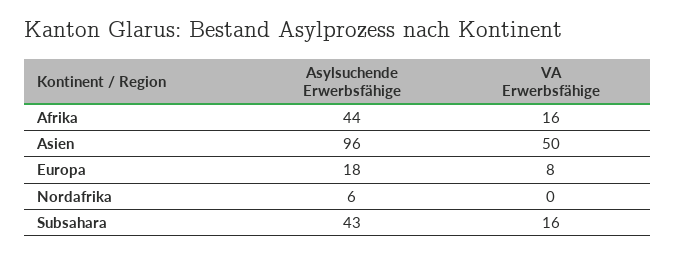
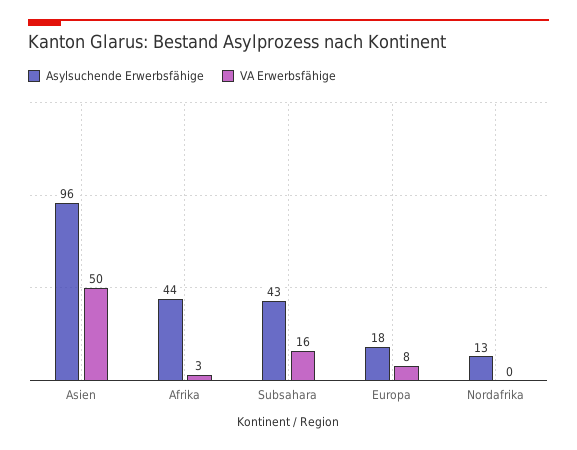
  {
    "Asylsuchende Erwerbsfähige": {
      "Afrika": 44,
      "Asien": 96,
      "Europa": 18,
-     "Nordafrika": 6,
+     "Nordafrika": 13,
      "Subsahara": 43
    },
    "VA Erwerbsfähige": {
-     "Afrika": 16,
+     "Afrika": 3,
      "Asien": 50,
      "Europa": 8,
      "Nordafrika": 0,
      "Subsahara": 16
    }
  }

